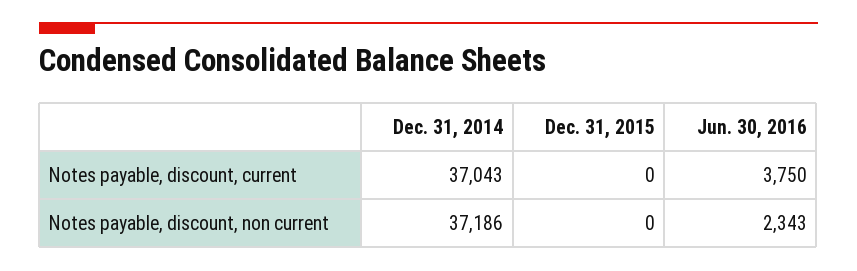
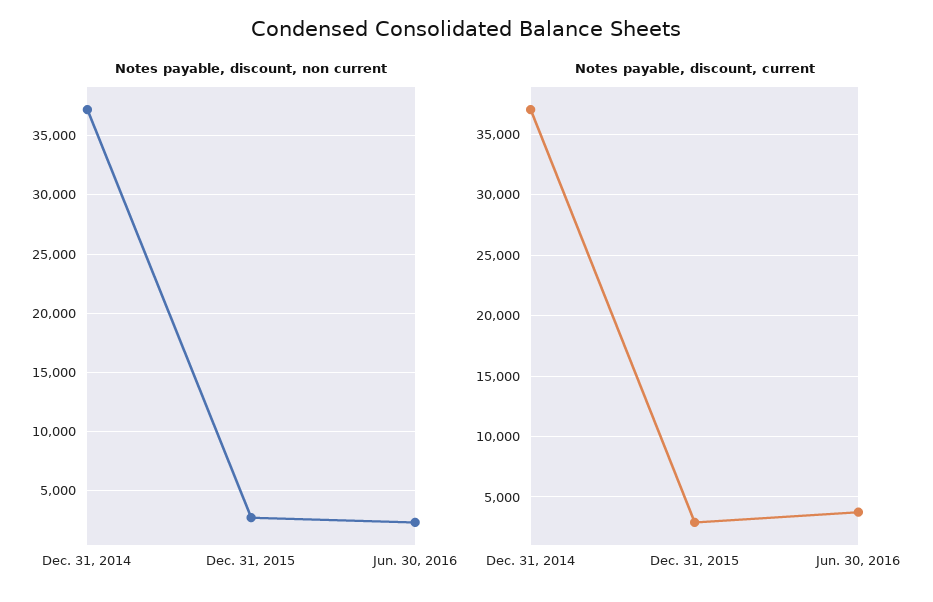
  {
    "Notes payable, discount, current": {
      "Dec. 31, 2014": 37043,
-     "Dec. 31, 2015": 0,
+     "Dec. 31, 2015": 3000,
      "Jun. 30, 2016": 3750
    },
    "Notes payable, discount, non current": {
      "Dec. 31, 2014": 37186,
-     "Dec. 31, 2015": 0,
+     "Dec. 31, 2015": 3000,
      "Jun. 30, 2016": 2343
    }
  }

